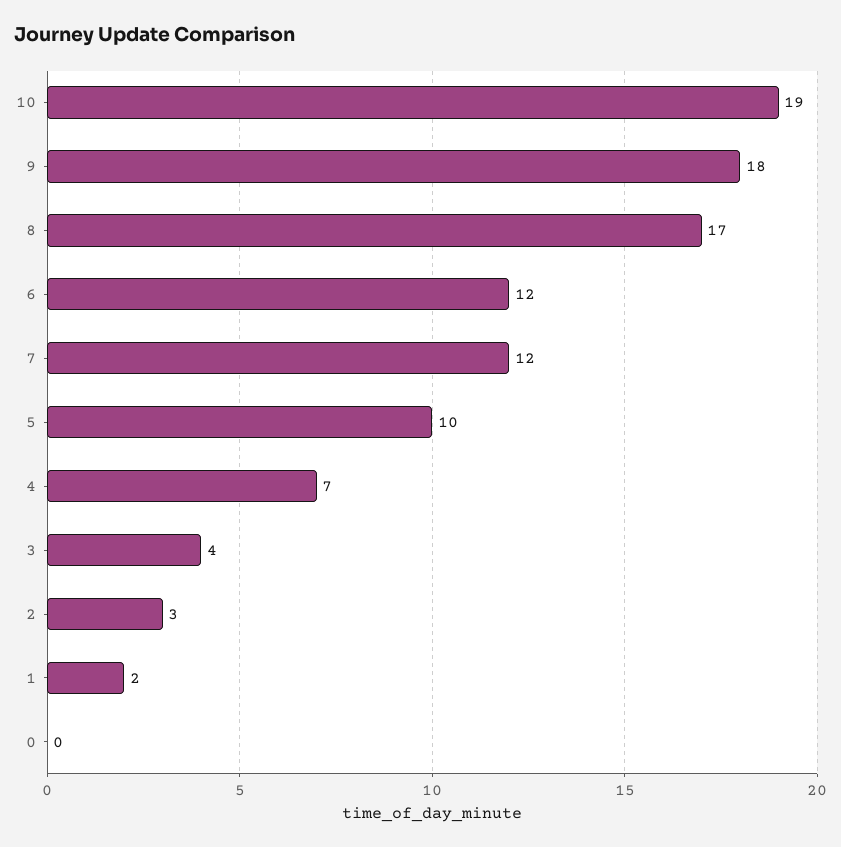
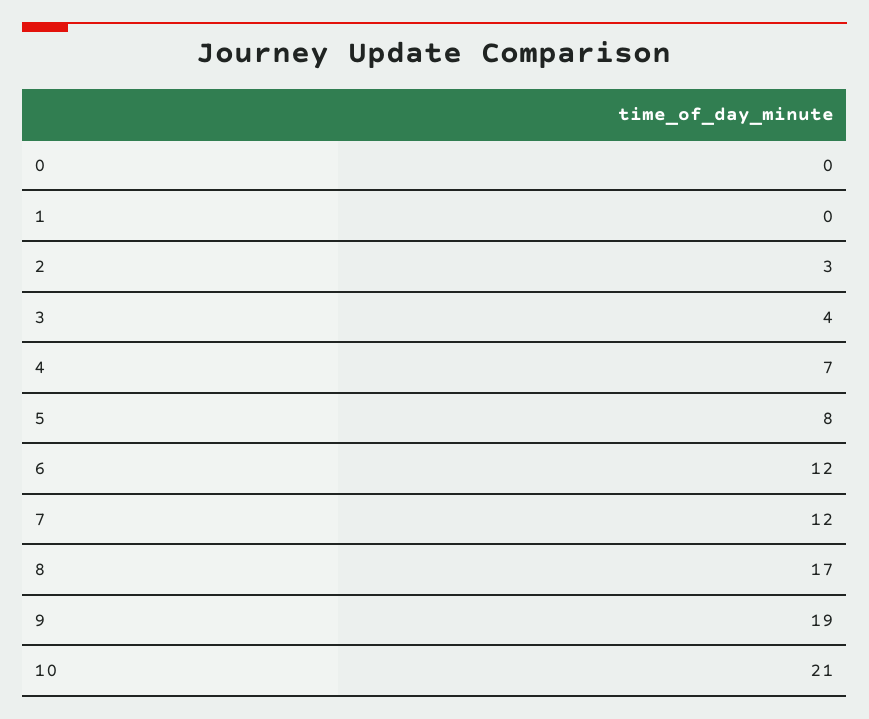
  {
-   "10": 19,
+   "10": 21,
-   "9": 18,
+   "9": 19,
    "8": 17,
    "6": 12,
    "7": 12,
-   "5": 10,
+   "5": 8,
    "4": 7,
    "3": 4,
    "2": 3,
-   "1": 2,
+   "1": 0,
    "0": 0
  }

